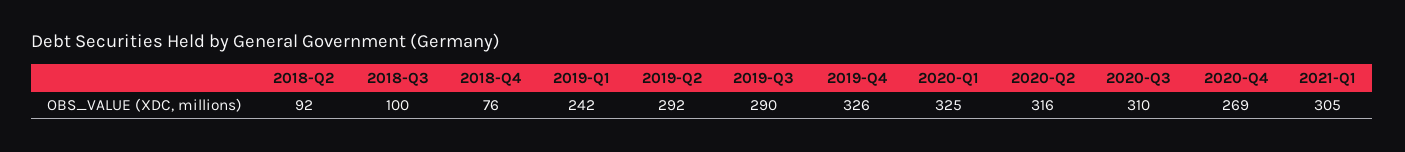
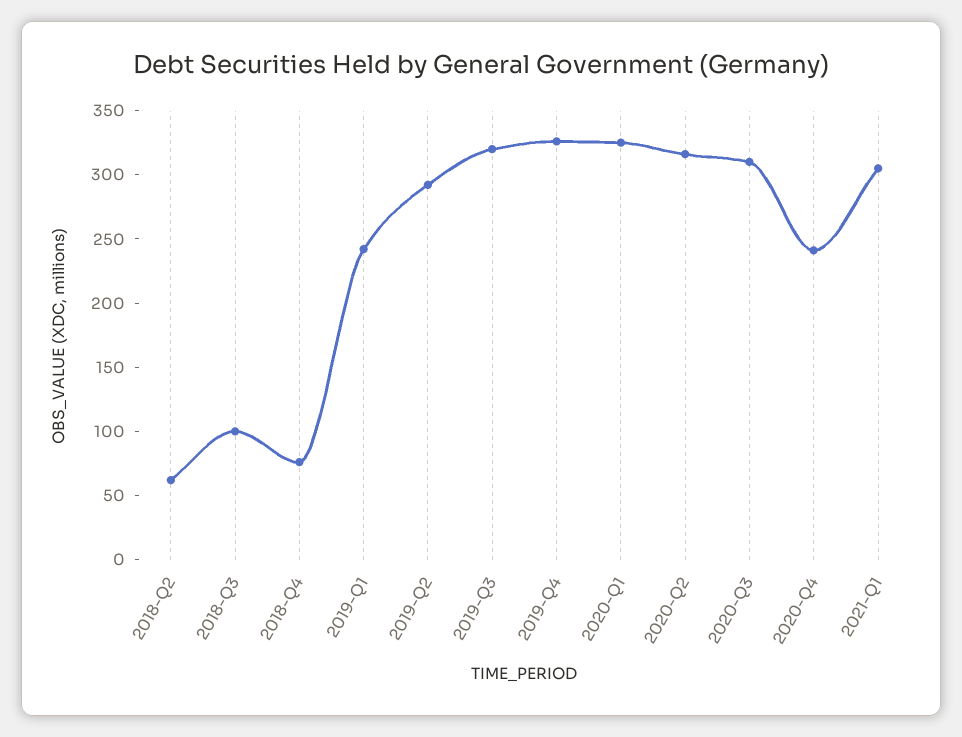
  {
-   "2018-Q2": 92,
+   "2018-Q2": 60,
    "2018-Q3": 100,
    "2018-Q4": 76,
    "2019-Q1": 242,
    "2019-Q2": 292,
-   "2019-Q3": 290,
+   "2019-Q3": 320,
    "2019-Q4": 326,
    "2020-Q1": 325,
    "2020-Q2": 316,
    "2020-Q3": 310,
-   "2020-Q4": 269,
+   "2020-Q4": 240,
    "2021-Q1": 305
  }

